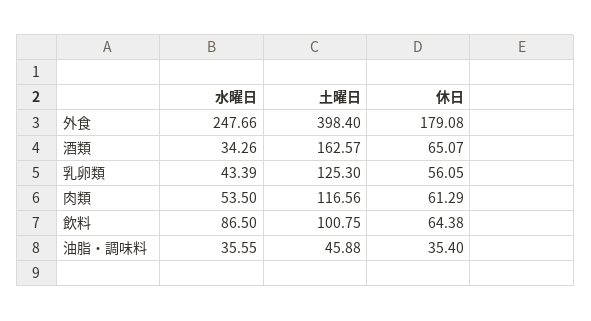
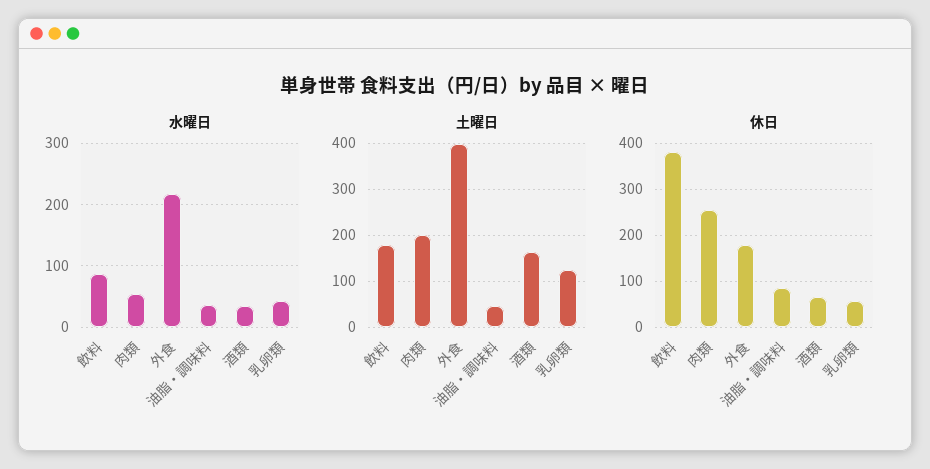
  {
    "水曜日": {
-     "外食": 247.66,
+     "外食": 220,
      "酒類": 34.26,
      "乳卵類": 43.39,
      "肉類": 53.5,
      "飲料": 86.5,
      "油脂・調味料": 35.55
    },
    "土曜日": {
      "外食": 398.4,
      "酒類": 162.57,
      "乳卵類": 125.3,
-     "肉類": 116.56,
+     "肉類": 200,
-     "飲料": 100.75,
+     "飲料": 180,
      "油脂・調味料": 45.88
    },
    "休日": {
      "外食": 179.08,
      "酒類": 65.07,
      "乳卵類": 56.05,
-     "肉類": 61.29,
+     "肉類": 260,
-     "飲料": 64.38,
+     "飲料": 380,
-     "油脂・調味料": 35.4
+     "油脂・調味料": 80
    }
  }

